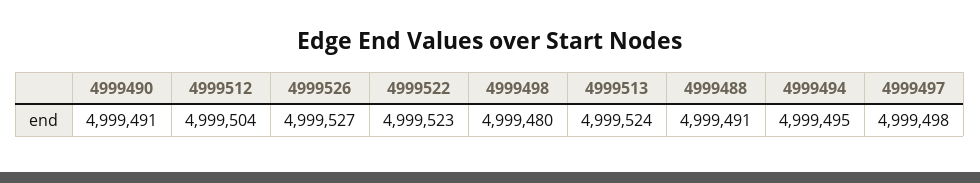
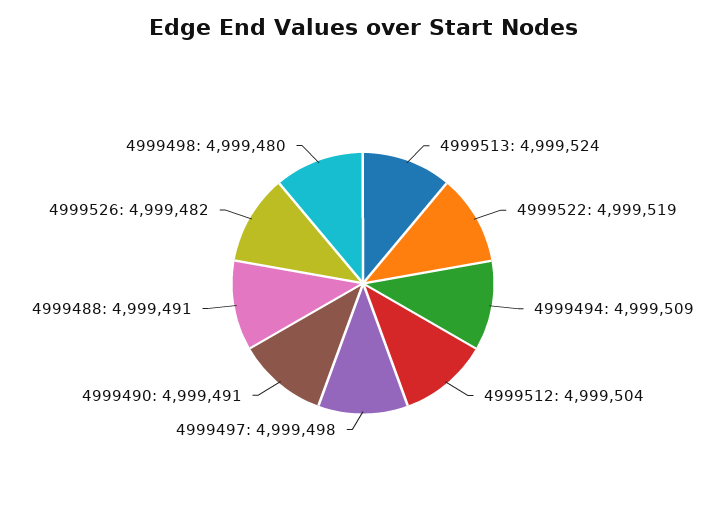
  {
    "4999490": 4999491,
    "4999512": 4999504,
-   "4999526": 4999527,
+   "4999526": 4999482,
-   "4999522": 4999523,
+   "4999522": 4999519,
    "4999498": 4999480,
    "4999513": 4999524,
    "4999488": 4999491,
-   "4999494": 4999495,
+   "4999494": 4999509,
    "4999497": 4999498
  }

